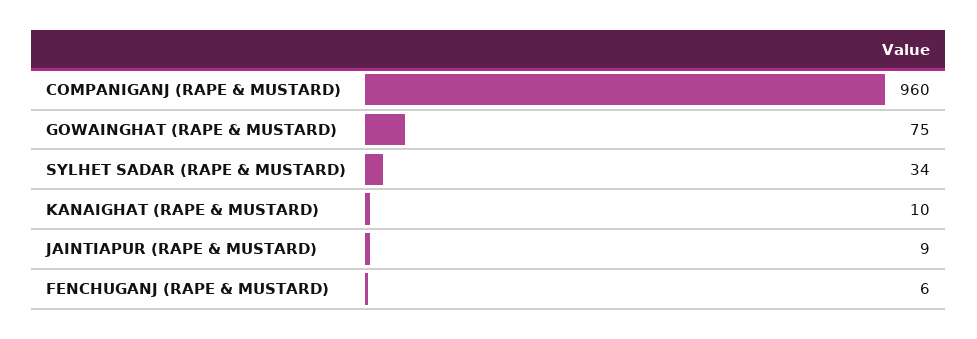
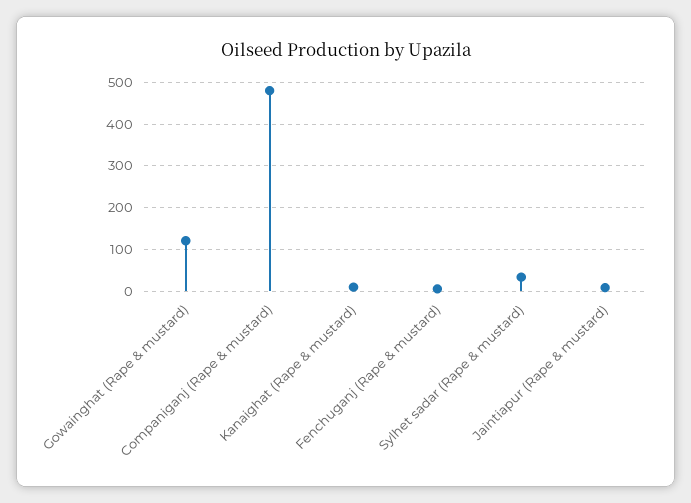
  {
-   "COMPANIGANJ (RAPE & MUSTARD)": 960,
+   "COMPANIGANJ (RAPE & MUSTARD)": 480,
-   "GOWAINGHAT (RAPE & MUSTARD)": 75,
+   "GOWAINGHAT (RAPE & MUSTARD)": 120,
    "SYLHET SADAR (RAPE & MUSTARD)": 34,
    "KANAIGHAT (RAPE & MUSTARD)": 10,
    "JAINTIAPUR (RAPE & MUSTARD)": 9,
    "FENCHUGANJ (RAPE & MUSTARD)": 6
  }

